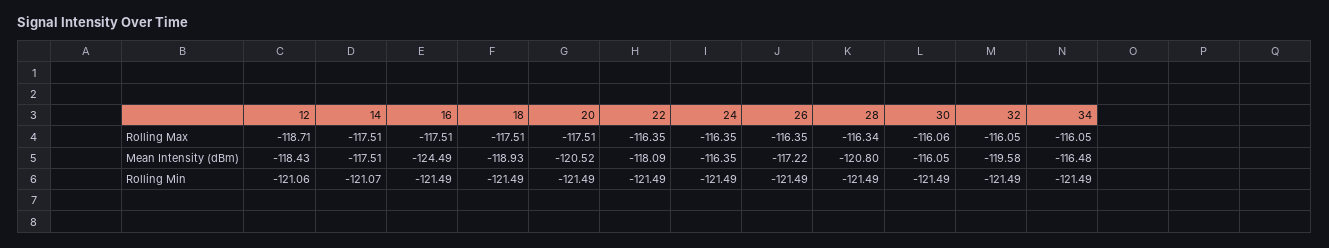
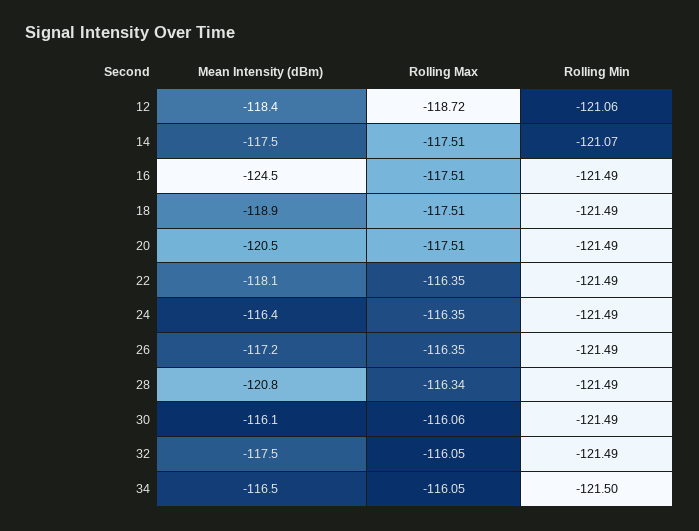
  {
    "12": {
-     "Rolling Max": -118.71,
+     "Rolling Max": -118.72,
      "Mean Intensity (dBm)": -118.43,
      "Rolling Min": -121.06
    },
    "14": {
      "Rolling Max": -117.51,
      "Mean Intensity (dBm)": -117.51,
      "Rolling Min": -121.07
    },
    "16": {
      "Rolling Max": -117.51,
      "Mean Intensity (dBm)": -124.49,
      "Rolling Min": -121.49
    },
    "18": {
      "Rolling Max": -117.51,
      "Mean Intensity (dBm)": -118.93,
      "Rolling Min": -121.49
    },
    "20": {
      "Rolling Max": -117.51,
      "Mean Intensity (dBm)": -120.52,
      "Rolling Min": -121.49
    },
    "22": {
      "Rolling Max": -116.35,
      "Mean Intensity (dBm)": -118.09,
      "Rolling Min": -121.49
    },
    "24": {
      "Rolling Max": -116.35,
      "Mean Intensity (dBm)": -116.35,
      "Rolling Min": -121.49
    },
    "26": {
      "Rolling Max": -116.35,
      "Mean Intensity (dBm)": -117.22,
      "Rolling Min": -121.49
    },
    "28": {
      "Rolling Max": -116.34,
      "Mean Intensity (dBm)": -120.8,
      "Rolling Min": -121.49
    },
    "30": {
      "Rolling Max": -116.06,
      "Mean Intensity (dBm)": -116.05,
      "Rolling Min": -121.49
    },
    "32": {
      "Rolling Max": -116.05,
-     "Mean Intensity (dBm)": -119.58,
+     "Mean Intensity (dBm)": -117.5,
      "Rolling Min": -121.49
    },
    "34": {
      "Rolling Max": -116.05,
      "Mean Intensity (dBm)": -116.48,
-     "Rolling Min": -121.49
+     "Rolling Min": -121.5
    }
  }

